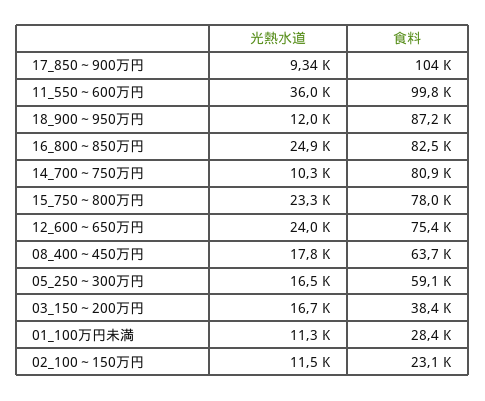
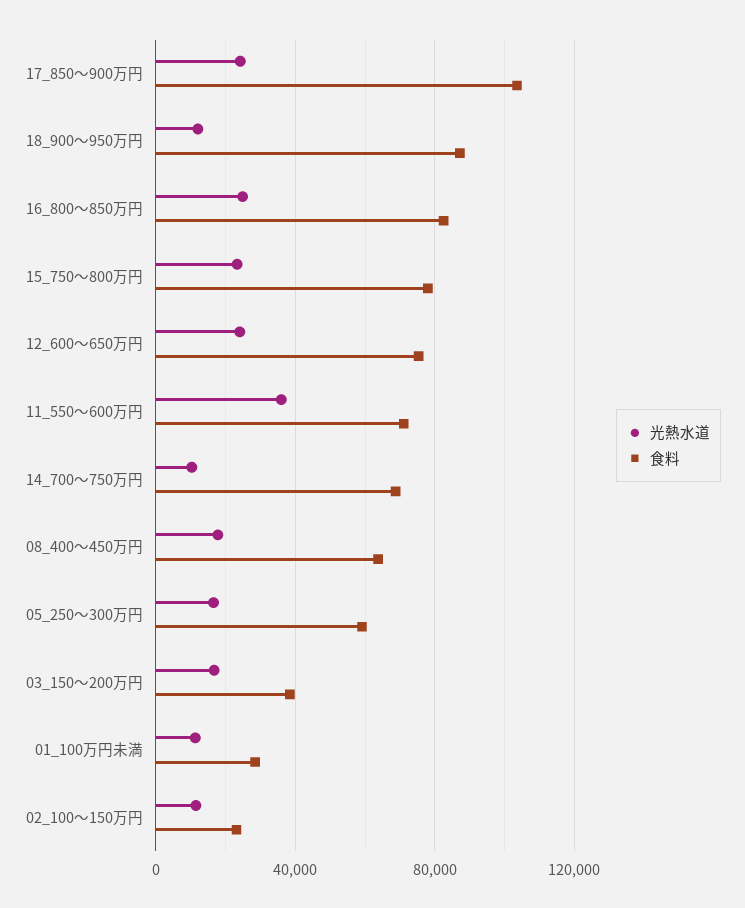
  {
    "光熱水道": {
-     "17_850～900万円": 9340,
+     "17_850～900万円": 25000,
      "11_550～600万円": 36000,
      "18_900～950万円": 12000,
      "16_800～850万円": 24900,
      "14_700～750万円": 10300,
      "15_750～800万円": 23300,
      "12_600～650万円": 24000,
      "08_400～450万円": 17800,
      "05_250～300万円": 16500,
      "03_150～200万円": 16700,
      "01_100万円未満": 11300,
      "02_100～150万円": 11500
    },
    "食料": {
      "17_850～900万円": 104000,
-     "11_550～600万円": 99800,
+     "11_550～600万円": 70000,
      "18_900～950万円": 87200,
      "16_800～850万円": 82500,
-     "14_700～750万円": 80900,
+     "14_700～750万円": 70000,
      "15_750～800万円": 78000,
      "12_600～650万円": 75400,
      "08_400～450万円": 63700,
      "05_250～300万円": 59100,
      "03_150～200万円": 38400,
      "01_100万円未満": 28400,
      "02_100～150万円": 23100
    }
  }

